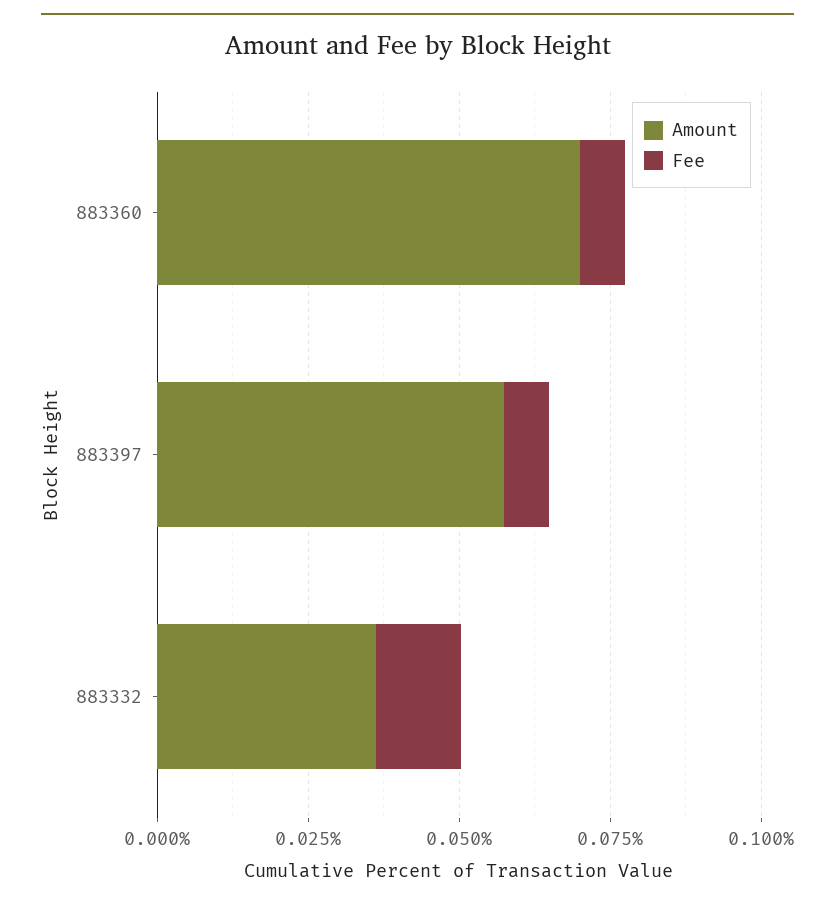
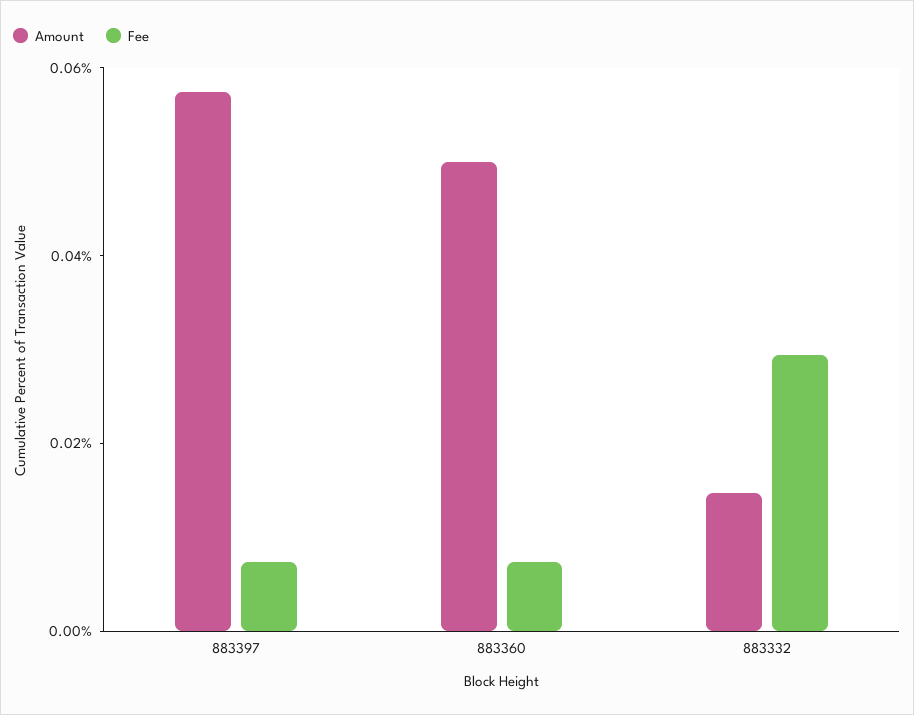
  {
    "Amount": {
-     "883360": 0.07,
+     "883360": 0.05,
      "883397": 0.055,
-     "883332": 0.035
+     "883332": 0.015
    },
    "Fee": {
      "883360": 0.005,
      "883397": 0.005,
-     "883332": 0.015
+     "883332": 0.03
    }
  }

